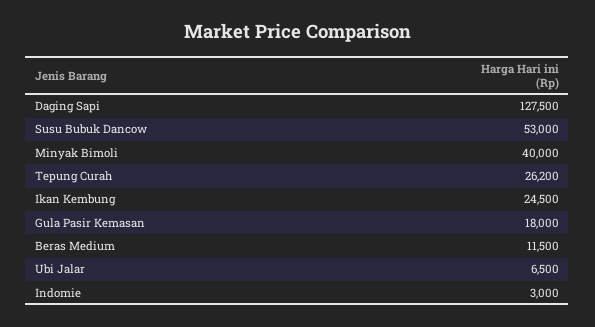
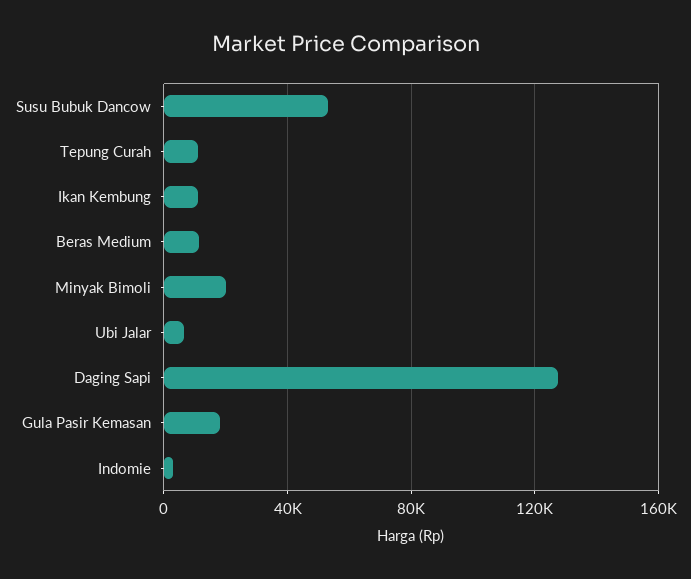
  {
    "Daging Sapi": 127500,
    "Susu Bubuk Dancow": 53000,
-   "Minyak Bimoli": 40000,
+   "Minyak Bimoli": 20000,
-   "Tepung Curah": 26200,
+   "Tepung Curah": 10000,
-   "Ikan Kembung": 24500,
+   "Ikan Kembung": 10000,
    "Gula Pasir Kemasan": 18000,
    "Beras Medium": 11500,
    "Ubi Jalar": 6500,
    "Indomie": 3000
  }

